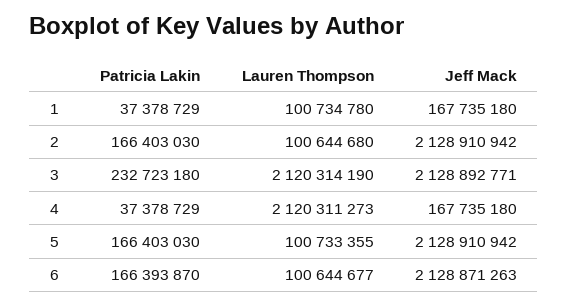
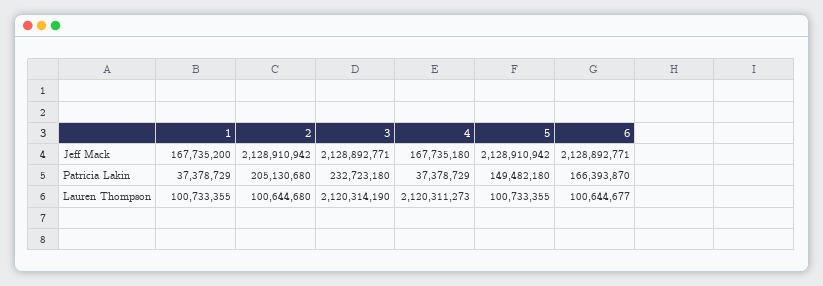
  {
    "Patricia Lakin": {
      "1": 37378729,
-     "2": 166403030,
+     "2": 205130680,
      "3": 232723180,
      "4": 37378729,
-     "5": 166403030,
+     "5": 149482180,
      "6": 166393870
    },
    "Lauren Thompson": {
-     "1": 100734780,
+     "1": 100733355,
      "2": 100644680,
      "3": 2120314190,
      "4": 2120311273,
      "5": 100733355,
      "6": 100644677
    },
    "Jeff Mack": {
-     "1": 167735180,
+     "1": 167735200,
      "2": 2128910942,
      "3": 2128892771,
      "4": 167735180,
      "5": 2128910942,
-     "6": 2128871263
+     "6": 2128892771
    }
  }

